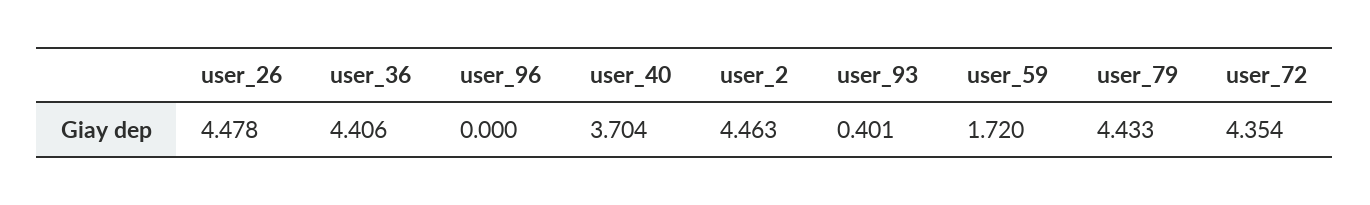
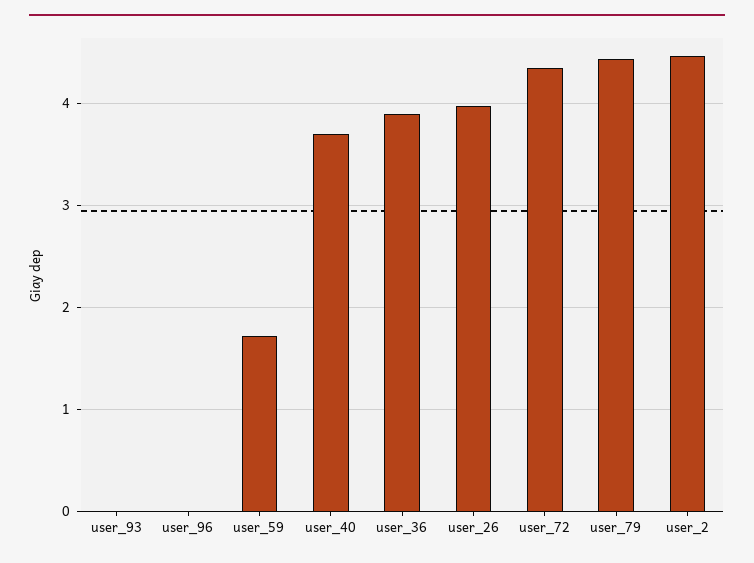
  {
-   "user_26": 4.478,
+   "user_26": 4,
-   "user_36": 4.406,
+   "user_36": 3.9,
    "user_96": 0,
    "user_40": 3.704,
    "user_2": 4.463,
-   "user_93": 0.401,
+   "user_93": 0,
    "user_59": 1.72,
    "user_79": 4.433,
    "user_72": 4.354
  }

